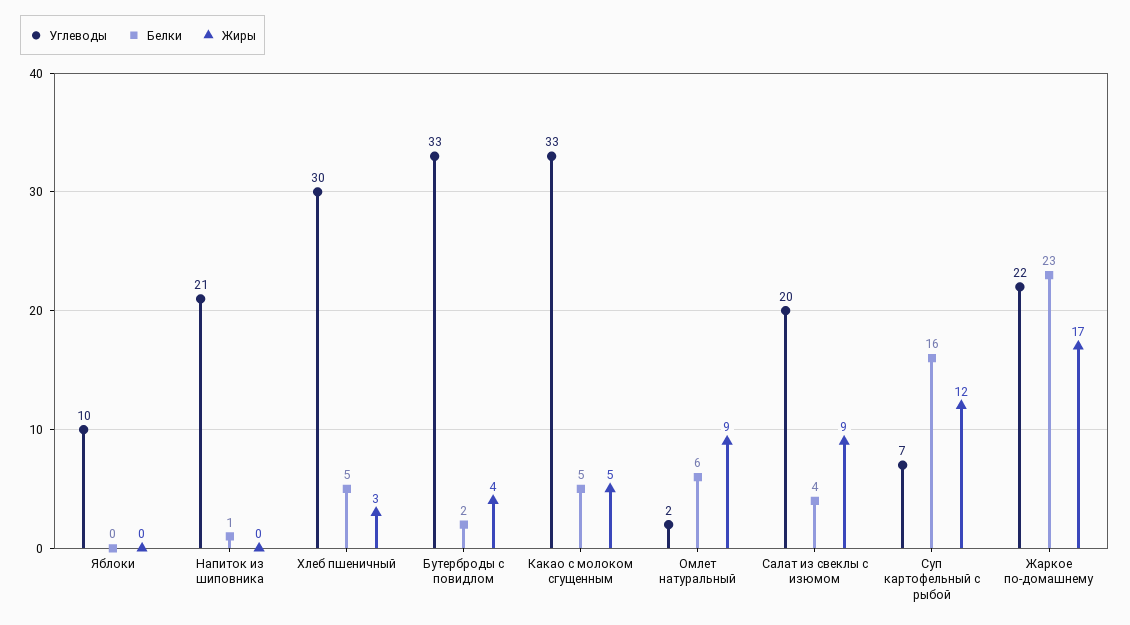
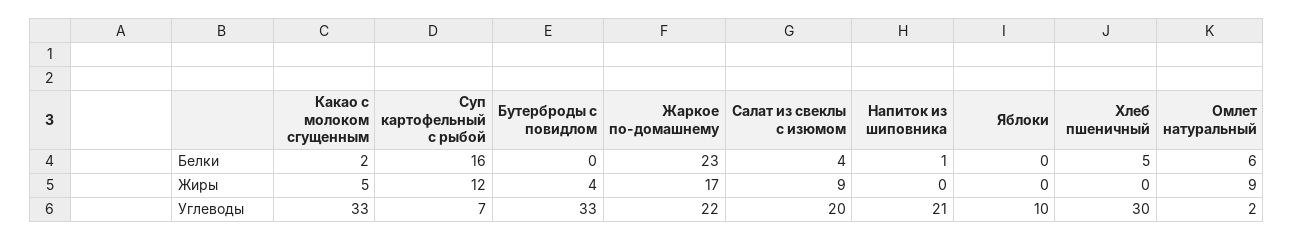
  {
    "Углеводы": {
      "Яблоки": 10,
      "Напиток из шиповника": 21,
      "Хлеб пшеничный": 30,
      "Бутерброды с повидлом": 33,
      "Какао с молоком сгущенным": 33,
      "Омлет натуральный": 2,
      "Салат из свеклы с изюмом": 20,
      "Суп картофельный с рыбой": 7,
      "Жаркое по-домашнему": 22
    },
    "Белки": {
      "Яблоки": 0,
      "Напиток из шиповника": 1,
      "Хлеб пшеничный": 5,
-     "Бутерброды с повидлом": 2,
+     "Бутерброды с повидлом": 0,
-     "Какао с молоком сгущенным": 5,
+     "Какао с молоком сгущенным": 2,
      "Омлет натуральный": 6,
      "Салат из свеклы с изюмом": 4,
      "Суп картофельный с рыбой": 16,
      "Жаркое по-домашнему": 23
    },
    "Жиры": {
      "Яблоки": 0,
      "Напиток из шиповника": 0,
-     "Хлеб пшеничный": 3,
+     "Хлеб пшеничный": 0,
      "Бутерброды с повидлом": 4,
      "Какао с молоком сгущенным": 5,
      "Омлет натуральный": 9,
      "Салат из свеклы с изюмом": 9,
      "Суп картофельный с рыбой": 12,
      "Жаркое по-домашнему": 17
    }
  }

